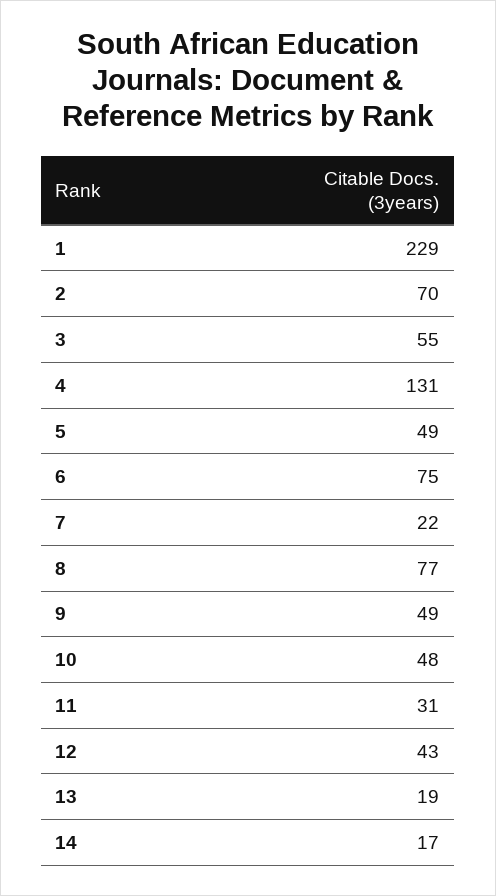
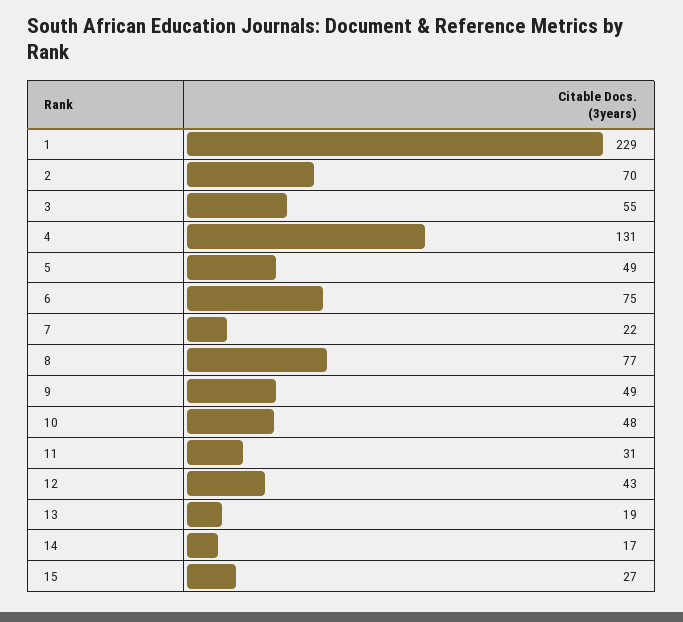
  {
    "1": 229,
    "2": 70,
    "3": 55,
    "4": 131,
    "5": 49,
    "6": 75,
    "7": 22,
    "8": 77,
    "9": 49,
    "10": 48,
    "11": 31,
    "12": 43,
    "13": 19,
-   "14": 17
+   "14": 17,
+   "15": 27
  }

